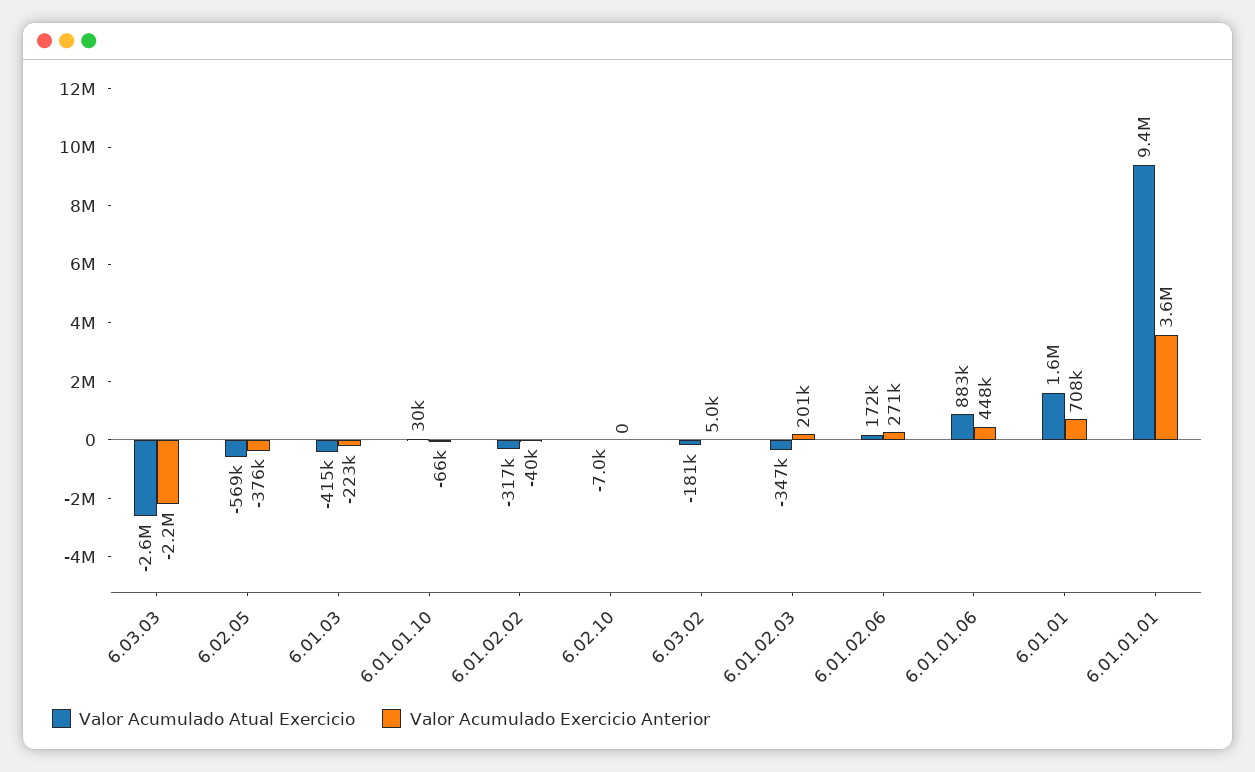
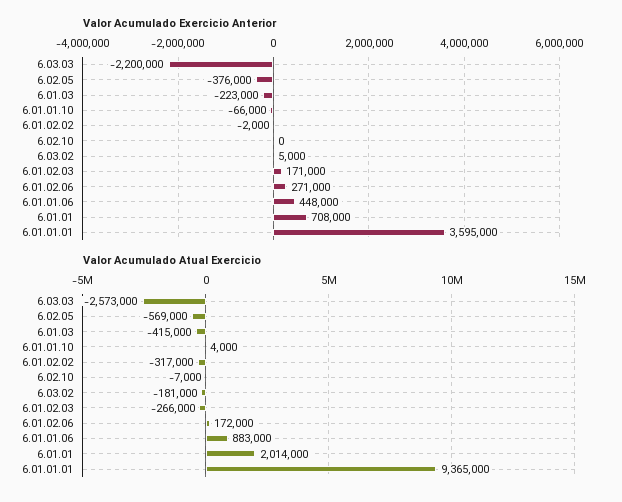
  {
    "Valor Acumulado Atual Exercicio": {
      "6.03.03": -2573000,
      "6.02.05": -569000,
      "6.01.03": -415000,
-     "6.01.01.10": 30000,
+     "6.01.01.10": 4000,
      "6.01.02.02": -317000,
      "6.02.10": -7000,
      "6.03.02": -181000,
-     "6.01.02.03": -347000,
+     "6.01.02.03": -266000,
      "6.01.02.06": 172000,
      "6.01.01.06": 883000,
-     "6.01.01": 1600000,
+     "6.01.01": 2014000,
      "6.01.01.01": 9365000
    },
    "Valor Acumulado Exercicio Anterior": {
      "6.03.03": -2200000,
      "6.02.05": -376000,
      "6.01.03": -223000,
      "6.01.01.10": -66000,
-     "6.01.02.02": -40000,
+     "6.01.02.02": -2000,
      "6.02.10": 0,
      "6.03.02": 5000,
-     "6.01.02.03": 201000,
+     "6.01.02.03": 171000,
      "6.01.02.06": 271000,
      "6.01.01.06": 448000,
      "6.01.01": 708000,
      "6.01.01.01": 3595000
    }
  }

